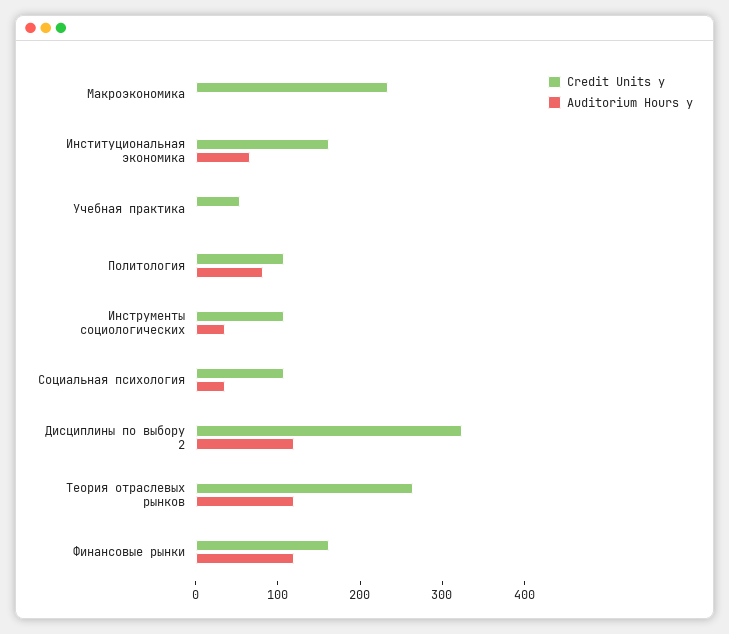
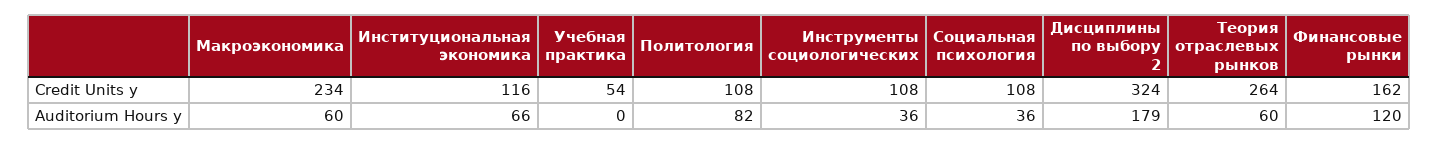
  {
    "Credit Units y": {
      "Макроэкономика": 234,
-     "Институциональная экономика": 160,
+     "Институциональная экономика": 116,
      "Учебная практика": 54,
      "Политология": 108,
      "Инструменты социологических": 108,
      "Социальная психология": 108,
      "Дисциплины по выбору 2": 324,
      "Теория отраслевых рынков": 264,
      "Финансовые рынки": 162
    },
    "Auditorium Hours y": {
-     "Макроэкономика": 0,
+     "Макроэкономика": 60,
      "Институциональная экономика": 66,
      "Учебная практика": 0,
      "Политология": 82,
      "Инструменты социологических": 36,
      "Социальная психология": 36,
-     "Дисциплины по выбору 2": 120,
+     "Дисциплины по выбору 2": 179,
-     "Теория отраслевых рынков": 120,
+     "Теория отраслевых рынков": 60,
      "Финансовые рынки": 120
    }
  }

